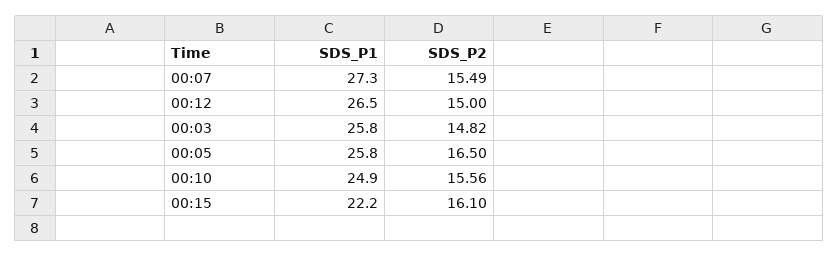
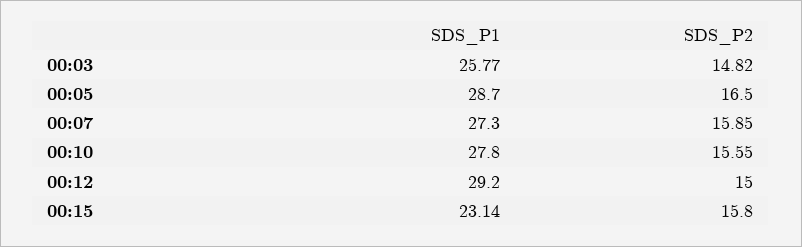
  {
    "SDS_P1": {
      "00:07": 27.3,
-     "00:12": 26.5,
+     "00:12": 29.2,
      "00:03": 25.77,
-     "00:05": 25.8,
+     "00:05": 28.7,
-     "00:10": 24.9,
+     "00:10": 27.8,
-     "00:15": 22.2
+     "00:15": 23.14
    },
    "SDS_P2": {
-     "00:07": 15.49,
+     "00:07": 15.85,
      "00:12": 15,
      "00:03": 14.82,
      "00:05": 16.5,
-     "00:10": 15.56,
+     "00:10": 15.55,
-     "00:15": 16.1
+     "00:15": 15.8
    }
  }

